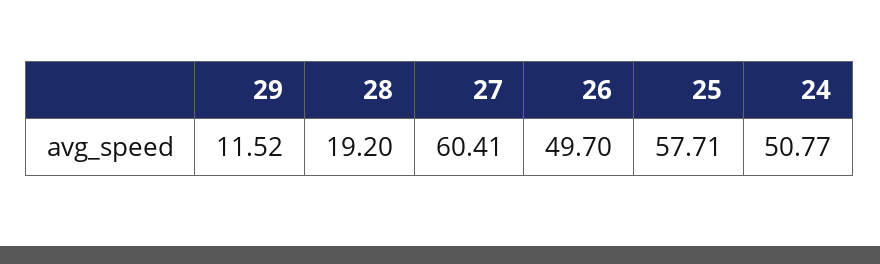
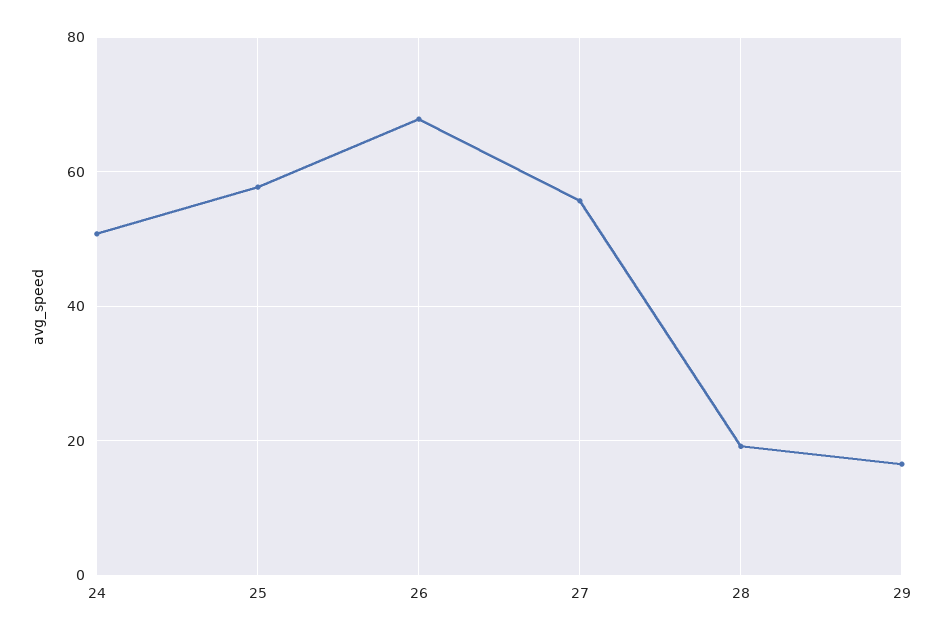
  {
-   "29": 11.52,
+   "29": 16,
    "28": 19.2,
-   "27": 60.41,
+   "27": 56,
-   "26": 49.7,
+   "26": 68,
    "25": 57.71,
    "24": 50.77
  }

